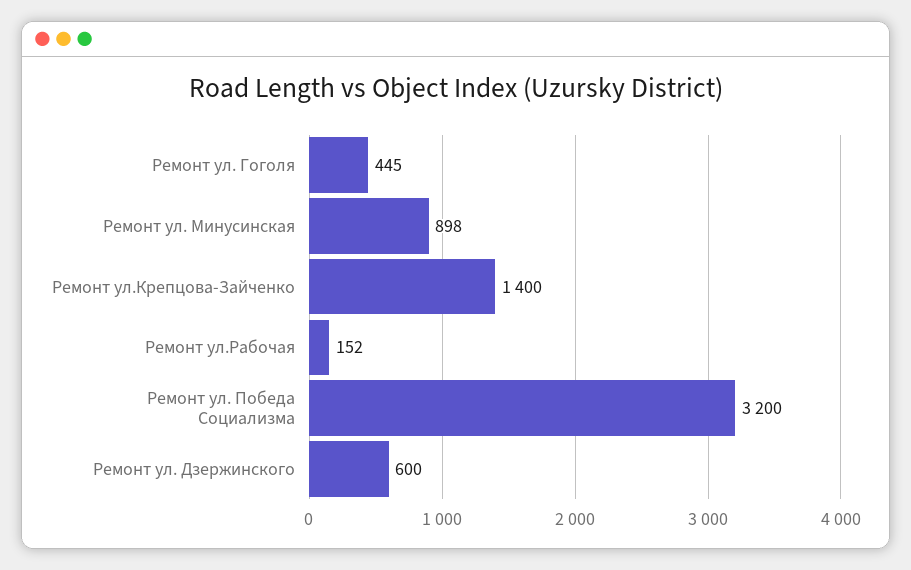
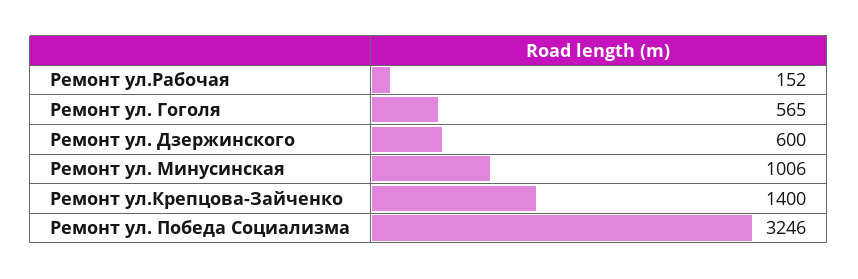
  {
-   "Ремонт ул. Гоголя": 445,
+   "Ремонт ул. Гоголя": 565,
-   "Ремонт ул. Минусинская": 898,
+   "Ремонт ул. Минусинская": 1006,
    "Ремонт ул.Крепцова-Зайченко": 1400,
    "Ремонт ул.Рабочая": 152,
-   "Ремонт ул. Победа Социализма": 3200,
+   "Ремонт ул. Победа Социализма": 3246,
    "Ремонт ул. Дзержинского": 600
  }

